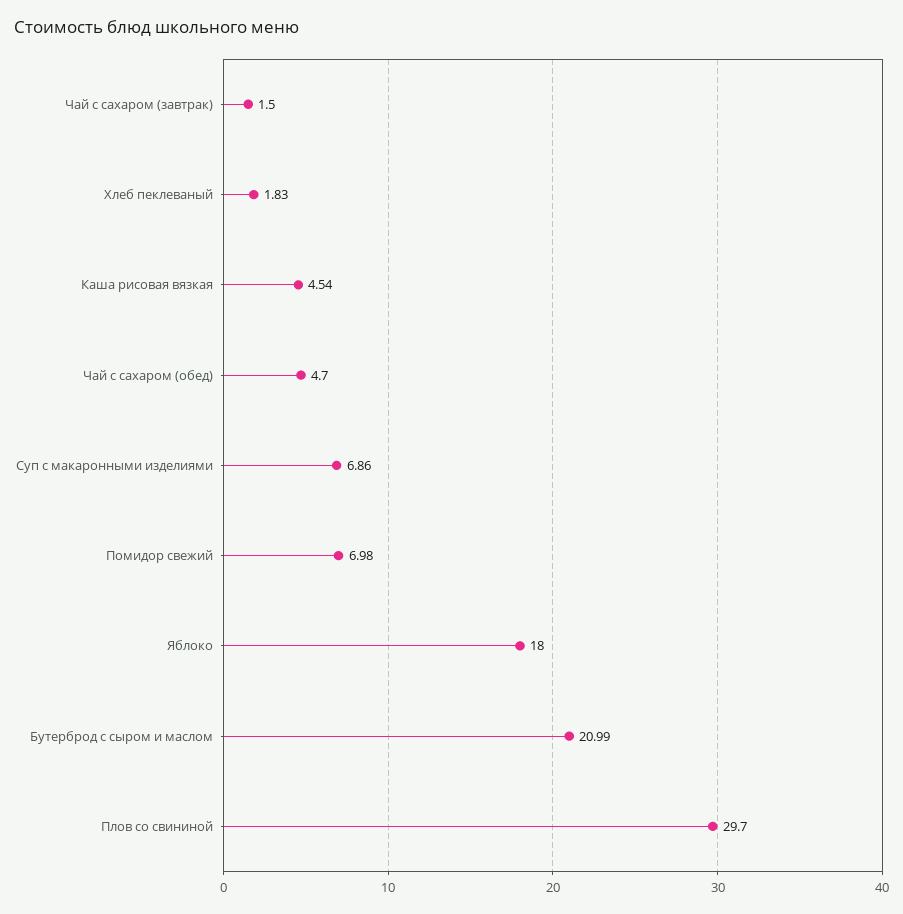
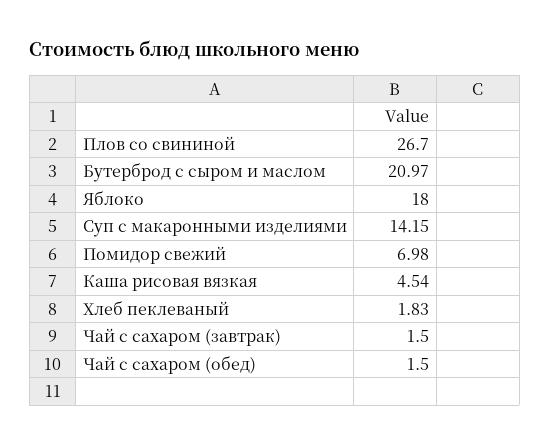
  {
    "Чай с сахаром (завтрак)": 1.5,
    "Хлеб пеклеваный": 1.83,
    "Каша рисовая вязкая": 4.54,
-   "Чай с сахаром (обед)": 4.7,
+   "Чай с сахаром (обед)": 1.5,
-   "Суп с макаронными изделиями": 6.86,
+   "Суп с макаронными изделиями": 14.15,
    "Помидор свежий": 6.98,
    "Яблоко": 18,
-   "Бутерброд с сыром и маслом": 20.99,
+   "Бутерброд с сыром и маслом": 20.97,
-   "Плов со свининой": 29.7
+   "Плов со свининой": 26.7
  }

